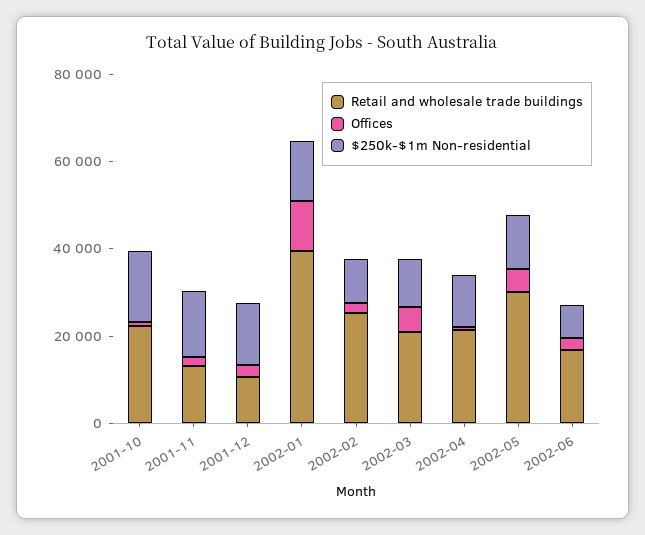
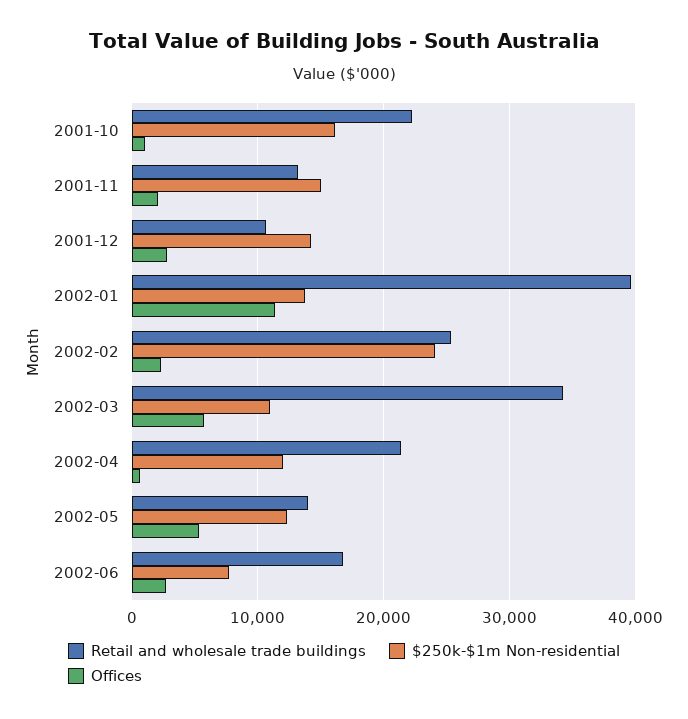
  {
    "Retail and wholesale trade buildings": {
      "2001-10": 22000,
      "2001-11": 13000,
      "2001-12": 11000,
      "2002-01": 40000,
      "2002-02": 25000,
-     "2002-03": 20000,
+     "2002-03": 34000,
      "2002-04": 21000,
-     "2002-05": 30000,
+     "2002-05": 14000,
      "2002-06": 17000
    },
    "Offices": {
      "2001-10": 1000,
      "2001-11": 2000,
      "2001-12": 3000,
      "2002-01": 11000,
      "2002-02": 2000,
      "2002-03": 6000,
      "2002-04": 1000,
      "2002-05": 5000,
      "2002-06": 3000
    },
    "$250k-$1m Non-residential": {
      "2001-10": 16000,
      "2001-11": 15000,
      "2001-12": 14000,
      "2002-01": 14000,
-     "2002-02": 10000,
+     "2002-02": 24000,
      "2002-03": 11000,
      "2002-04": 12000,
      "2002-05": 12000,
      "2002-06": 8000
    }
  }

